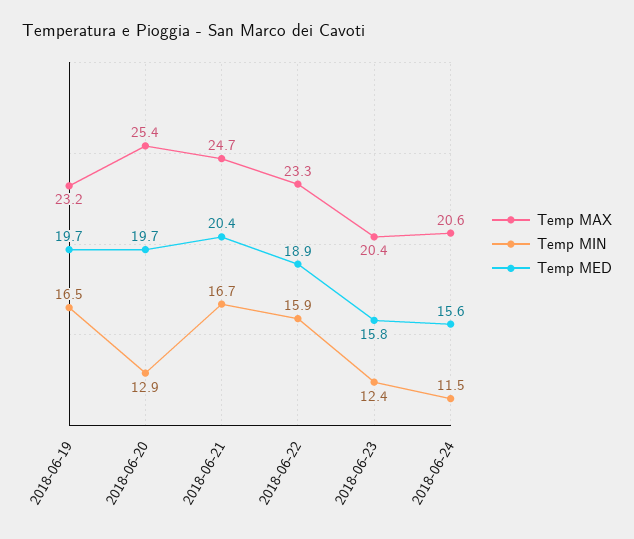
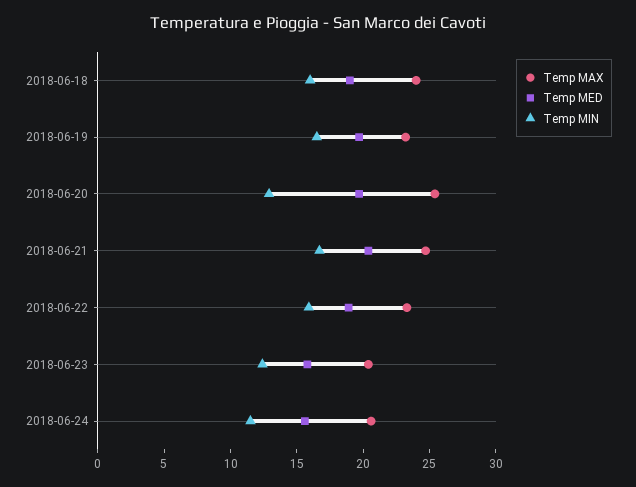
  {
    "Temp MAX": {
      "2018-06-19": 23.2,
      "2018-06-20": 25.4,
      "2018-06-21": 24.7,
      "2018-06-22": 23.3,
      "2018-06-23": 20.4,
-     "2018-06-24": 20.6
+     "2018-06-24": 20.6,
+     "2018-06-18": 24
    },
    "Temp MIN": {
      "2018-06-19": 16.5,
      "2018-06-20": 12.9,
      "2018-06-21": 16.7,
      "2018-06-22": 15.9,
      "2018-06-23": 12.4,
-     "2018-06-24": 11.5
+     "2018-06-24": 11.5,
+     "2018-06-18": 16
    },
    "Temp MED": {
      "2018-06-19": 19.7,
      "2018-06-20": 19.7,
      "2018-06-21": 20.4,
      "2018-06-22": 18.9,
      "2018-06-23": 15.8,
-     "2018-06-24": 15.6
+     "2018-06-24": 15.6,
+     "2018-06-18": 19
    }
  }

